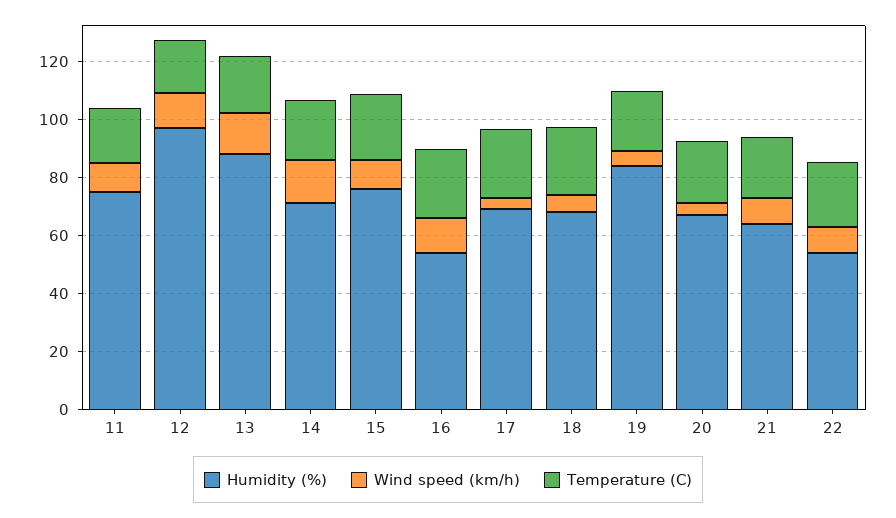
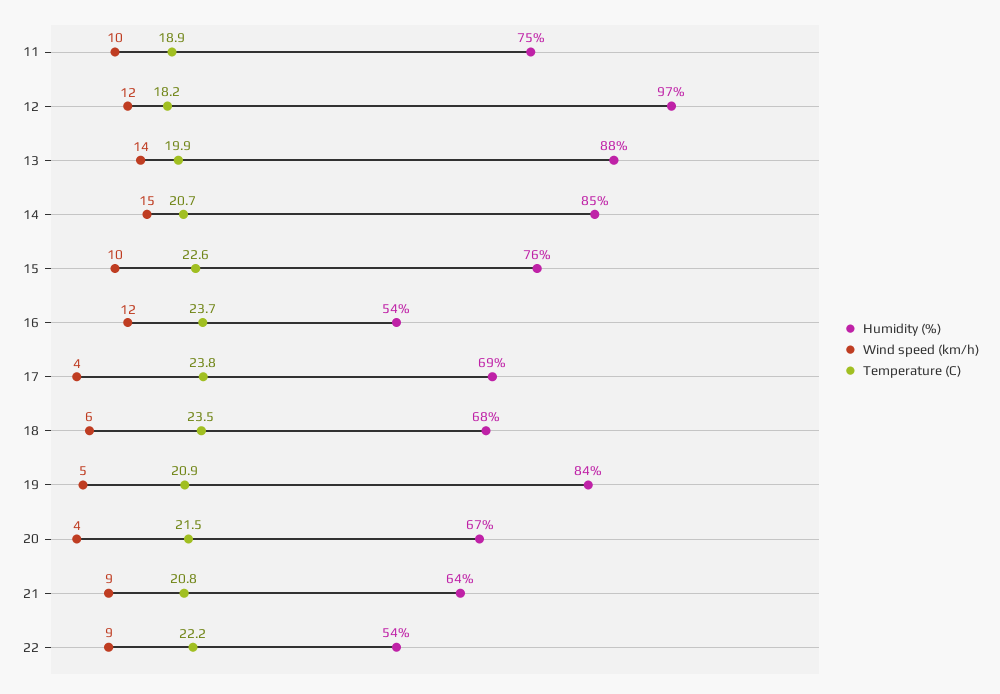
  {
    "Humidity (%)": {
      "11": 75,
      "12": 97,
      "13": 88,
-     "14": 70,
+     "14": 85,
      "15": 76,
      "16": 54,
      "17": 69,
      "18": 68,
      "19": 84,
      "20": 67,
      "21": 64,
      "22": 54
    },
    "Wind speed (km/h)": {
      "11": 10,
      "12": 12,
      "13": 14,
      "14": 15,
      "15": 10,
      "16": 12,
      "17": 4,
      "18": 6,
      "19": 5,
      "20": 4,
      "21": 9,
      "22": 9
    },
    "Temperature (C)": {
      "11": 18.9,
      "12": 18.2,
      "13": 19.9,
      "14": 20.7,
      "15": 22.6,
      "16": 23.7,
      "17": 23.8,
      "18": 23.5,
      "19": 20.9,
      "20": 21.5,
      "21": 20.8,
      "22": 22.2
    }
  }

